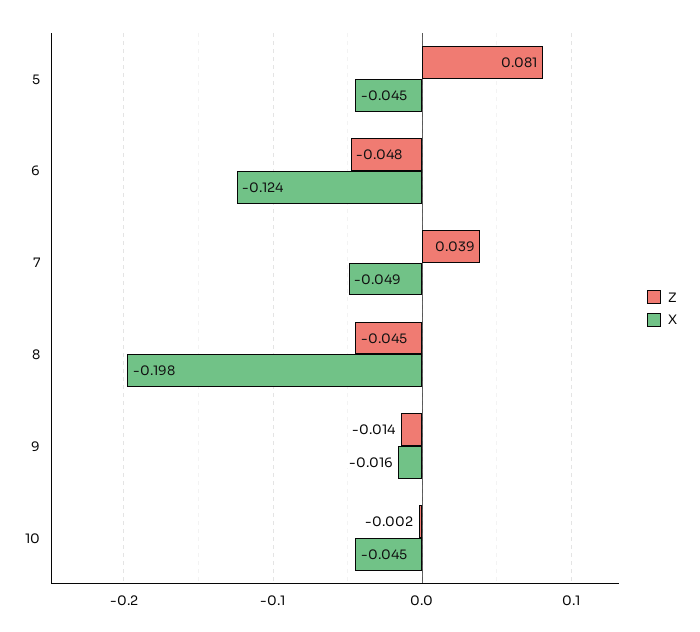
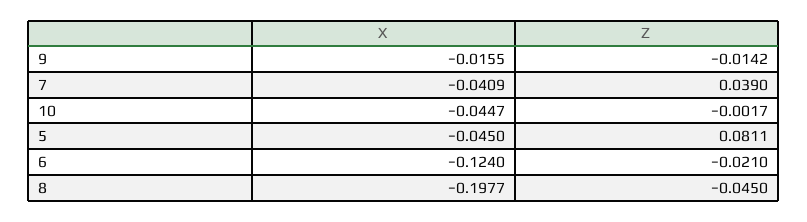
  {
    "Z": {
      "5": 0.0811,
-     "6": -0.048,
+     "6": -0.021,
      "7": 0.039,
      "8": -0.045,
      "9": -0.0142,
      "10": -0.0017
    },
    "X": {
      "5": -0.045,
      "6": -0.124,
-     "7": -0.049,
+     "7": -0.0409,
      "8": -0.1977,
      "9": -0.0155,
      "10": -0.0447
    }
  }

